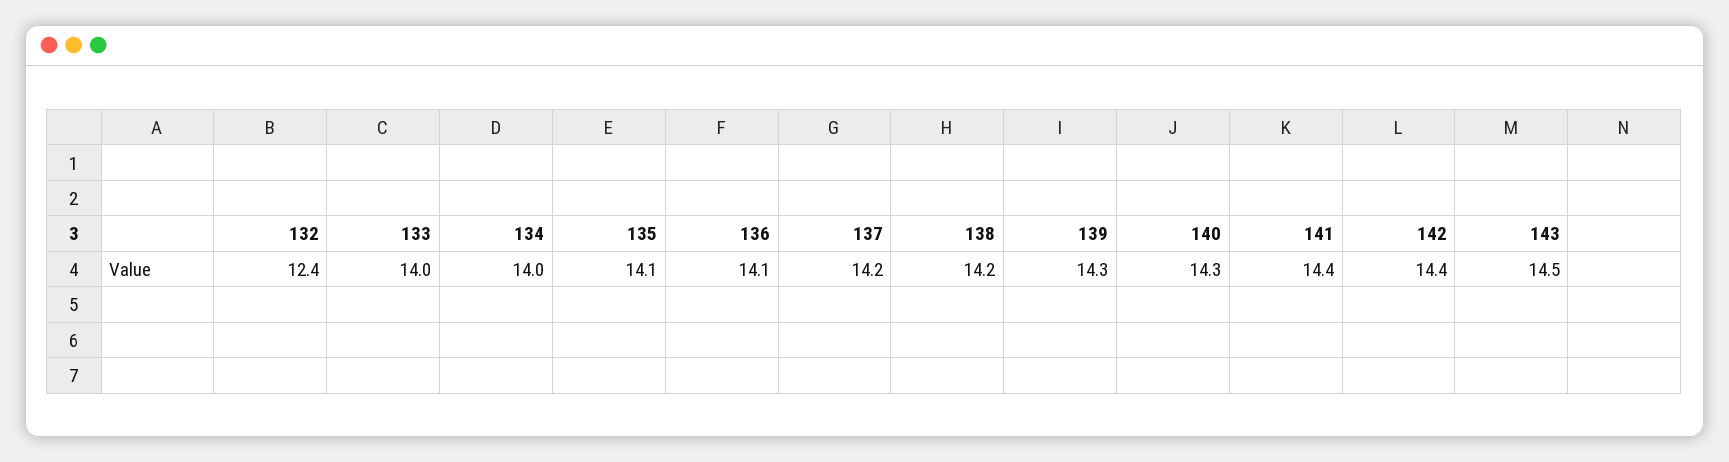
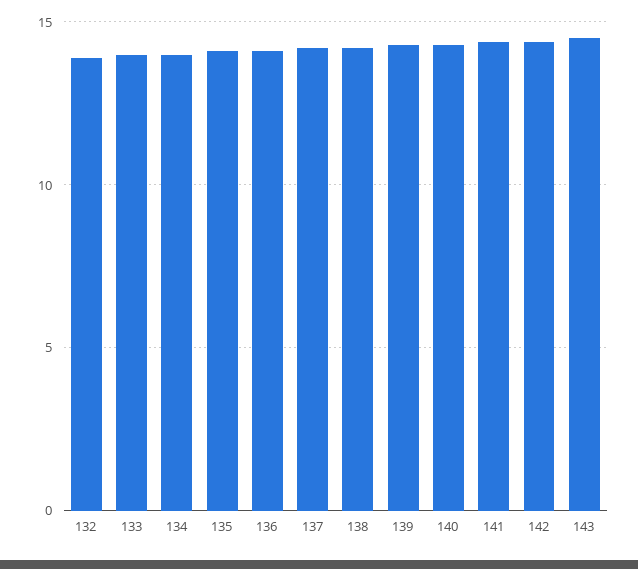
  {
-   "132": 12.4,
+   "132": 14,
    "133": 14,
    "134": 14,
    "135": 14.1,
    "136": 14.1,
    "137": 14.2,
    "138": 14.2,
    "139": 14.3,
    "140": 14.3,
    "141": 14.4,
    "142": 14.4,
    "143": 14.5
  }

